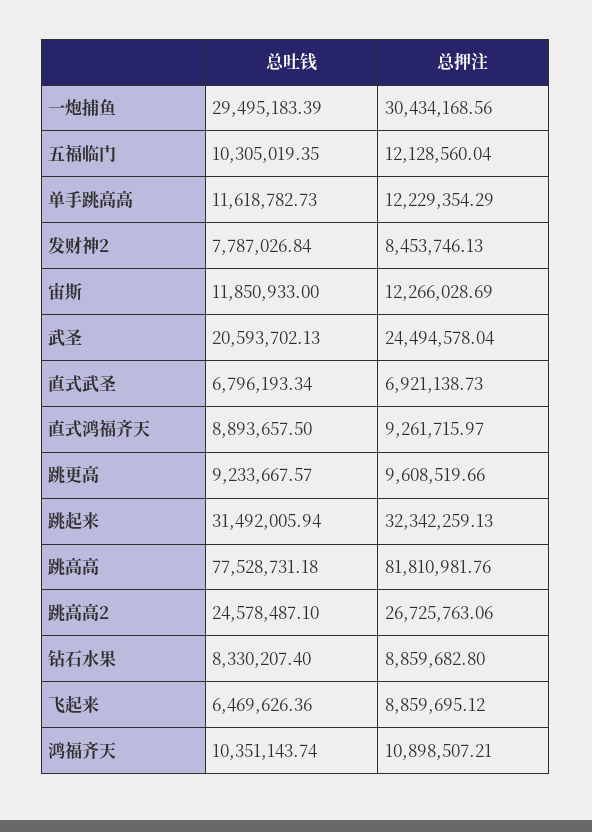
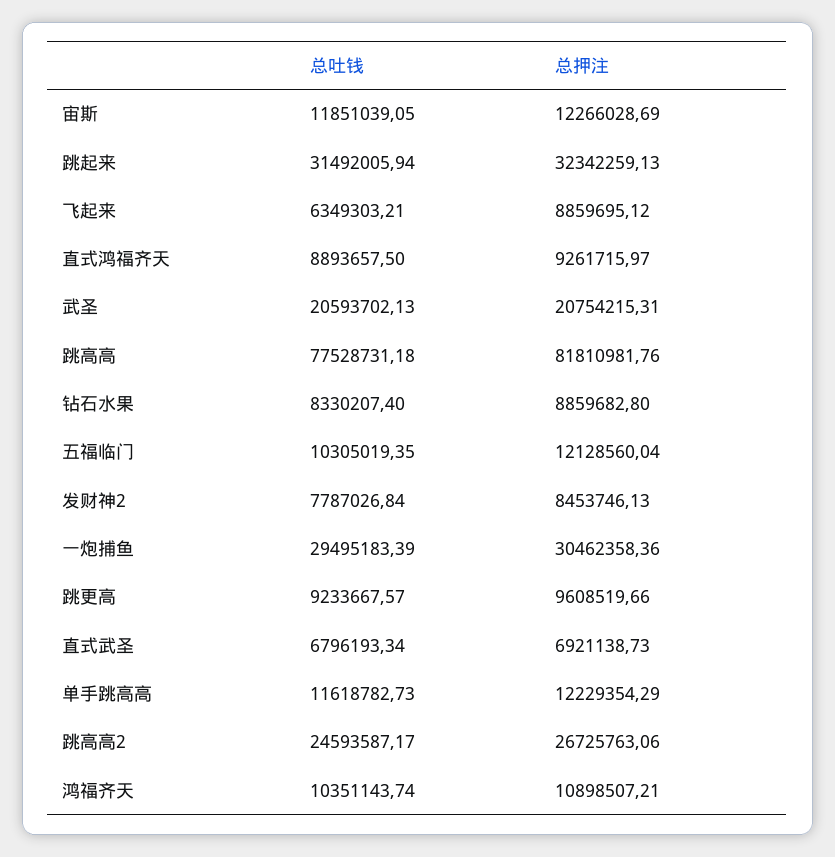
  {
    "总吐钱": {
      "一炮捕鱼": 29495183.39,
      "五福临门": 10305019.35,
      "单手跳高高": 11618782.73,
      "发财神2": 7787026.84,
-     "宙斯": 11850933,
+     "宙斯": 11851039.05,
      "武圣": 20593702.13,
      "直式武圣": 6796193.34,
      "直式鸿福齐天": 8893657.5,
      "跳更高": 9233667.57,
      "跳起来": 31492005.94,
      "跳高高": 77528731.18,
-     "跳高高2": 24578487.1,
+     "跳高高2": 24593587.17,
      "钻石水果": 8330207.4,
-     "飞起来": 6469626.36,
+     "飞起来": 6349303.21,
      "鸿福齐天": 10351143.74
    },
    "总押注": {
-     "一炮捕鱼": 30434168.56,
+     "一炮捕鱼": 30462358.36,
      "五福临门": 12128560.04,
      "单手跳高高": 12229354.29,
      "发财神2": 8453746.13,
      "宙斯": 12266028.69,
-     "武圣": 24494578.04,
+     "武圣": 20754215.31,
      "直式武圣": 6921138.73,
      "直式鸿福齐天": 9261715.97,
      "跳更高": 9608519.66,
      "跳起来": 32342259.13,
      "跳高高": 81810981.76,
      "跳高高2": 26725763.06,
      "钻石水果": 8859682.8,
      "飞起来": 8859695.12,
      "鸿福齐天": 10898507.21
    }
  }

